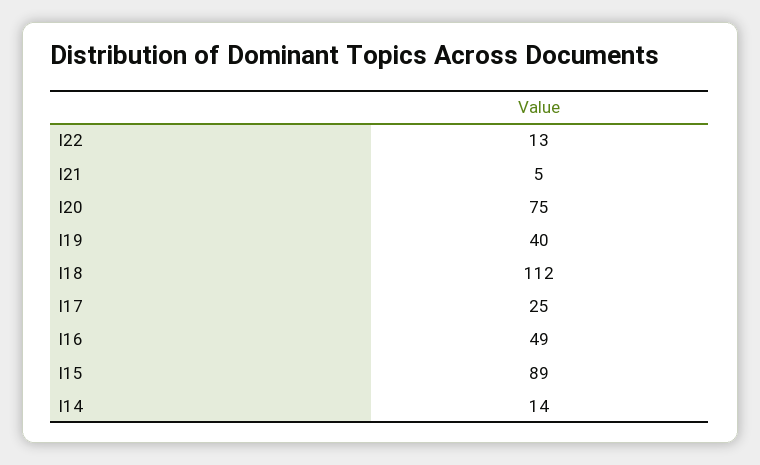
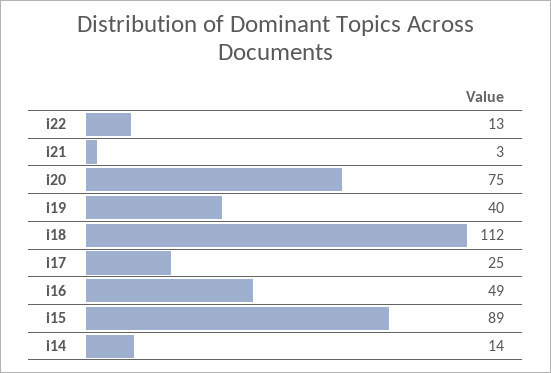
  {
    "I22": 13,
-   "I21": 5,
+   "I21": 3,
    "I20": 75,
    "I19": 40,
    "I18": 112,
    "I17": 25,
    "I16": 49,
    "I15": 89,
    "I14": 14
  }

